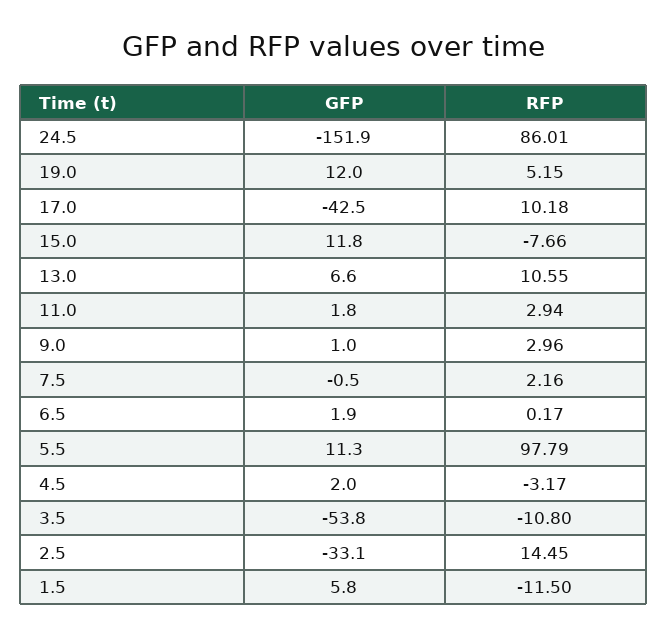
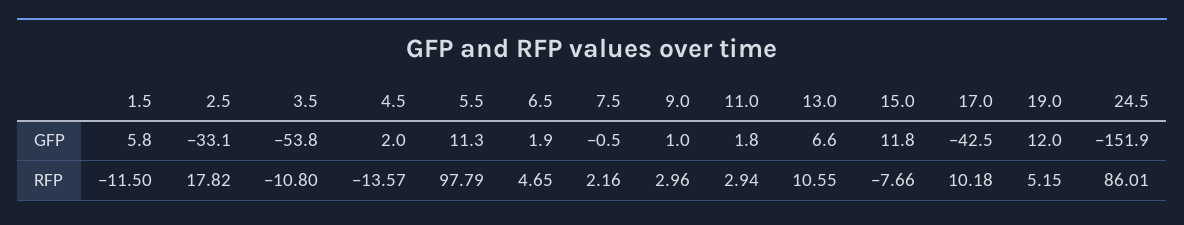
  {
    "GFP": {
      "24.5": -151.9,
      "19.0": 12,
      "17.0": -42.5,
      "15.0": 11.8,
      "13.0": 6.6,
      "11.0": 1.8,
      "9.0": 1,
      "7.5": -0.5,
      "6.5": 1.9,
      "5.5": 11.3,
      "4.5": 2,
      "3.5": -53.8,
      "2.5": -33.1,
      "1.5": 5.8
    },
    "RFP": {
      "24.5": 86.01,
      "19.0": 5.15,
      "17.0": 10.18,
      "15.0": -7.66,
      "13.0": 10.55,
      "11.0": 2.94,
      "9.0": 2.96,
      "7.5": 2.16,
-     "6.5": 0.17,
+     "6.5": 4.65,
      "5.5": 97.79,
-     "4.5": -3.17,
+     "4.5": -13.57,
      "3.5": -10.8,
-     "2.5": 14.45,
+     "2.5": 17.82,
      "1.5": -11.5
    }
  }

